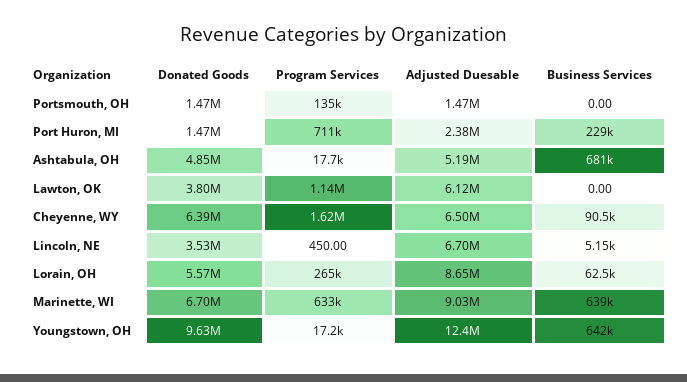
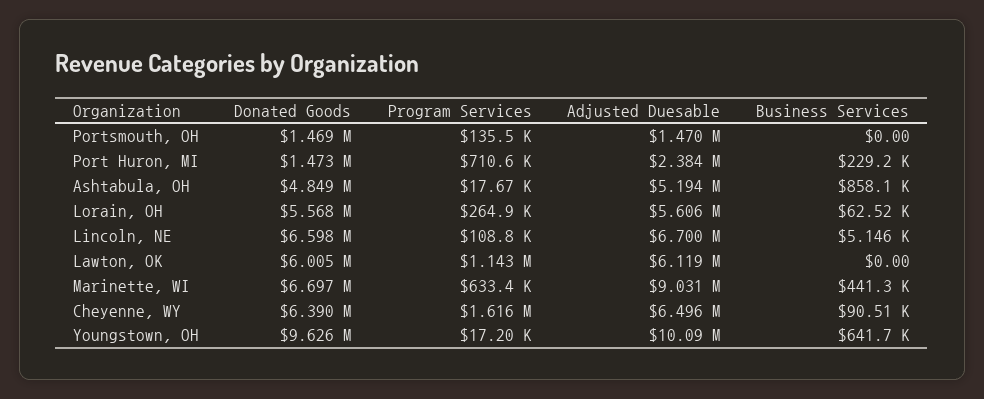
  {
    "Donated Goods": {
      "Portsmouth, OH": 1469000,
      "Port Huron, MI": 1473000,
      "Ashtabula, OH": 4849000,
-     "Lawton, OK": 3800000,
+     "Lawton, OK": 6005000,
      "Cheyenne, WY": 6390000,
-     "Lincoln, NE": 3530000,
+     "Lincoln, NE": 6598000,
      "Lorain, OH": 5568000,
      "Marinette, WI": 6697000,
      "Youngstown, OH": 9626000
    },
    "Program Services": {
      "Portsmouth, OH": 135500,
      "Port Huron, MI": 710600,
      "Ashtabula, OH": 17670,
      "Lawton, OK": 1143000,
      "Cheyenne, WY": 1616000,
-     "Lincoln, NE": 450,
+     "Lincoln, NE": 108800,
      "Lorain, OH": 264900,
      "Marinette, WI": 633400,
      "Youngstown, OH": 17200
    },
    "Adjusted Duesable": {
      "Portsmouth, OH": 1470000,
      "Port Huron, MI": 2384000,
      "Ashtabula, OH": 5194000,
      "Lawton, OK": 6119000,
      "Cheyenne, WY": 6496000,
      "Lincoln, NE": 6700000,
-     "Lorain, OH": 8650000,
+     "Lorain, OH": 5606000,
      "Marinette, WI": 9031000,
-     "Youngstown, OH": 12400000
+     "Youngstown, OH": 10090000
    },
    "Business Services": {
      "Portsmouth, OH": 0,
      "Port Huron, MI": 229200,
-     "Ashtabula, OH": 681000,
+     "Ashtabula, OH": 858100,
      "Lawton, OK": 0,
      "Cheyenne, WY": 90510,
      "Lincoln, NE": 5146,
      "Lorain, OH": 62520,
-     "Marinette, WI": 639000,
+     "Marinette, WI": 441300,
      "Youngstown, OH": 641700
    }
  }

